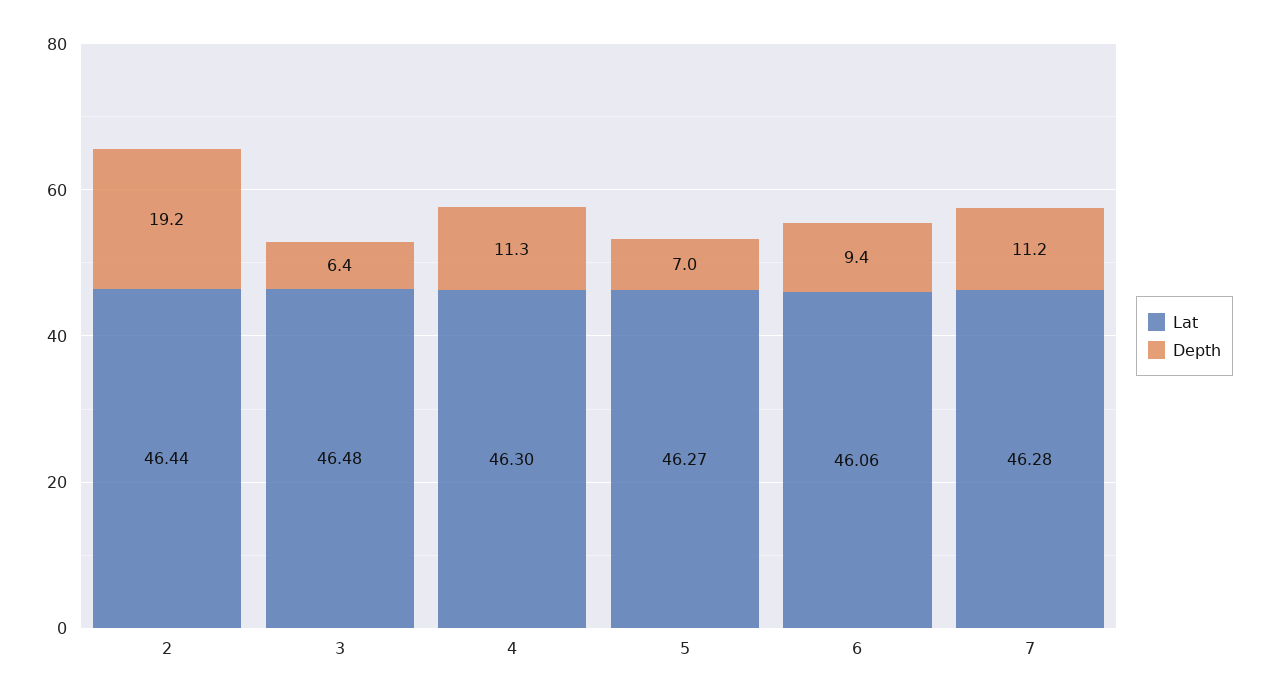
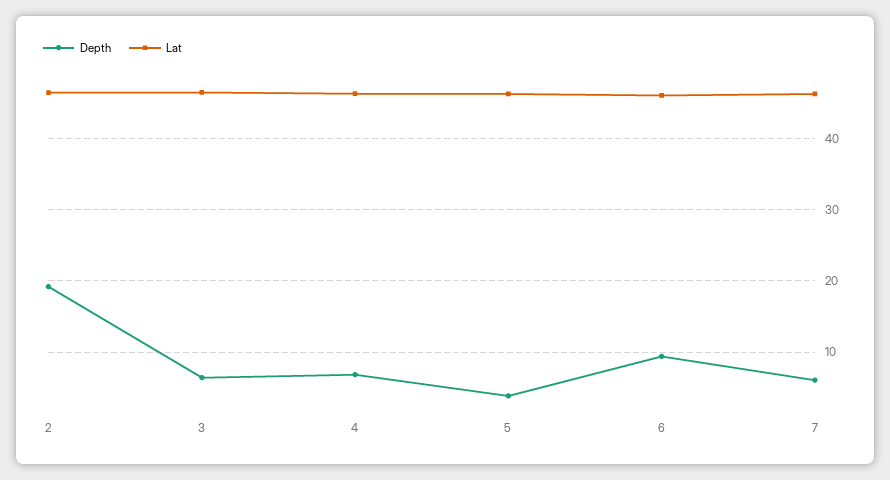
  {
    "Lat": {
      "2": 46.44,
      "3": 46.48,
      "4": 46.3,
      "5": 46.27,
      "6": 46.06,
      "7": 46.28
    },
    "Depth": {
      "2": 19.2,
      "3": 6.4,
-     "4": 11.3,
+     "4": 7,
-     "5": 7,
+     "5": 4,
      "6": 9.4,
-     "7": 11.2
+     "7": 6
    }
  }

